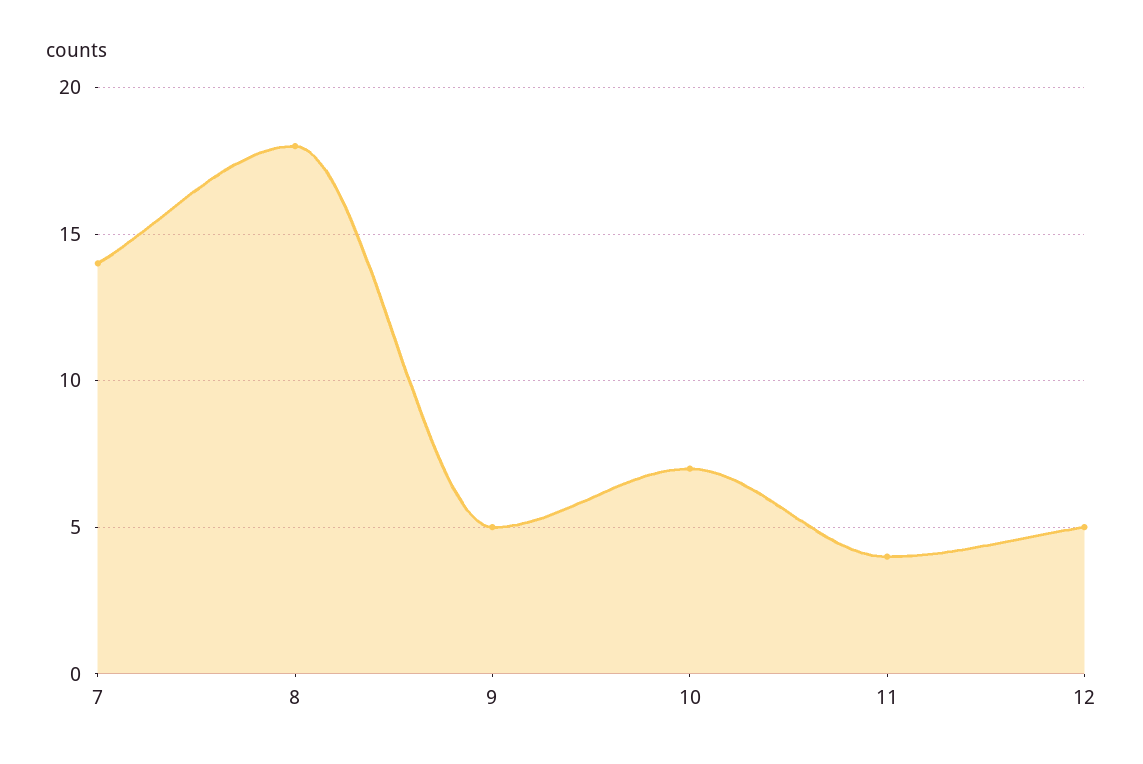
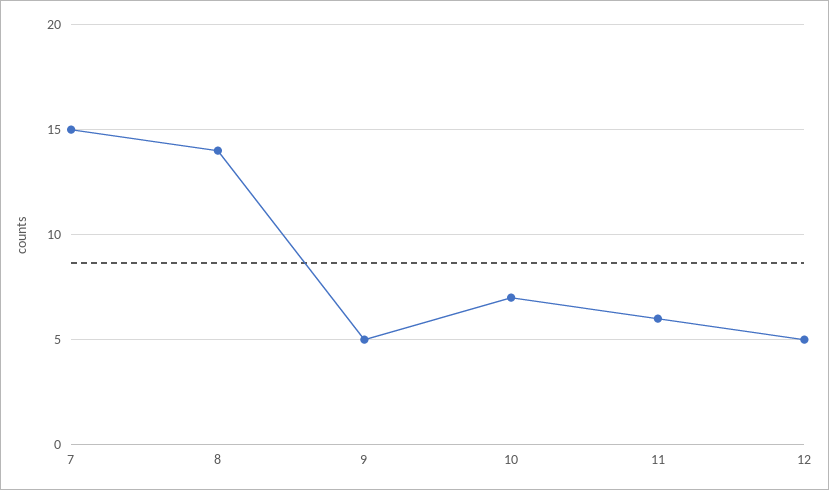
  {
-   "7": 14,
+   "7": 15,
-   "8": 18,
+   "8": 14,
    "9": 5,
    "10": 7,
-   "11": 4,
+   "11": 6,
    "12": 5
  }

